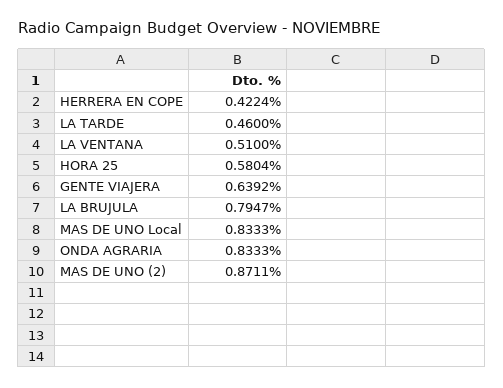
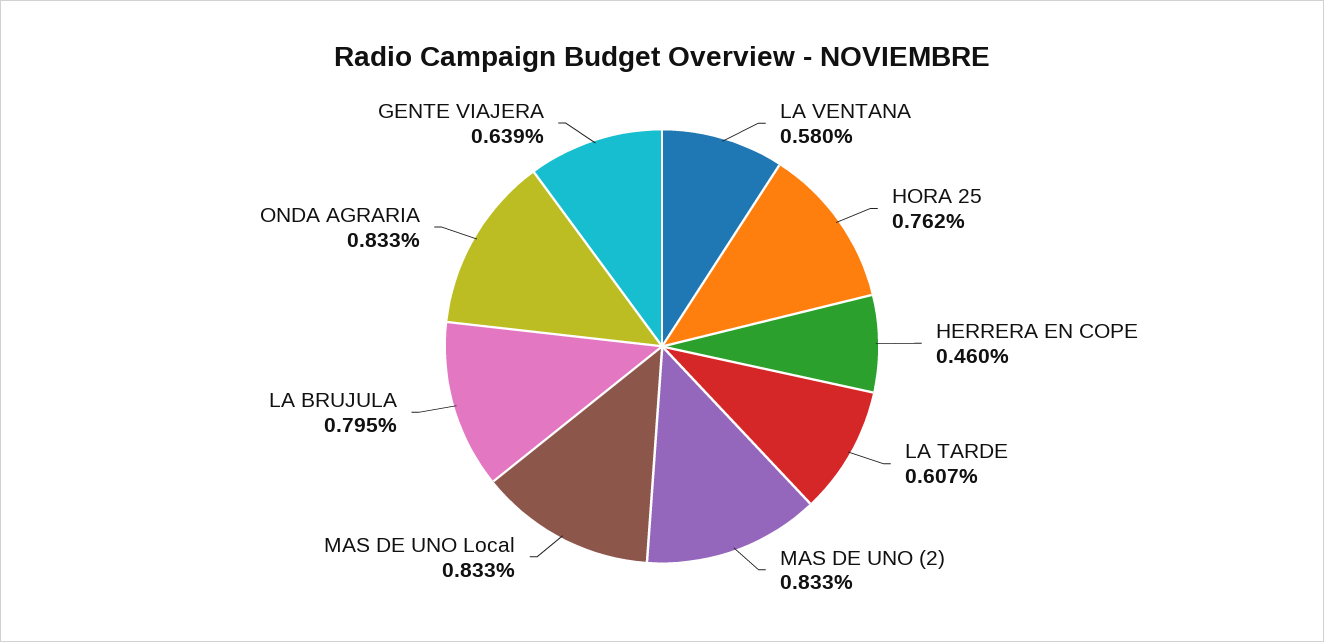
  {
-   "HERRERA EN COPE": 0.4224,
+   "HERRERA EN COPE": 0.46,
-   "LA TARDE": 0.46,
+   "LA TARDE": 0.607,
-   "LA VENTANA": 0.51,
+   "LA VENTANA": 0.58,
-   "HORA 25": 0.5804,
+   "HORA 25": 0.762,
    "GENTE VIAJERA": 0.6392,
    "LA BRUJULA": 0.7947,
    "MAS DE UNO Local": 0.8333,
    "ONDA AGRARIA": 0.8333,
-   "MAS DE UNO (2)": 0.8711
+   "MAS DE UNO (2)": 0.833
  }

